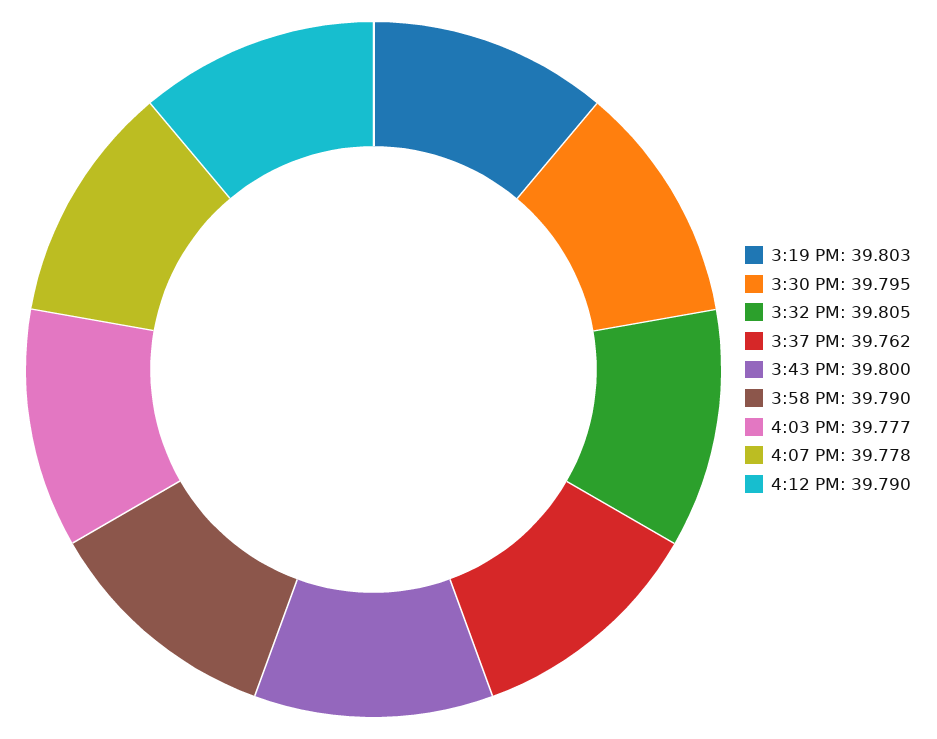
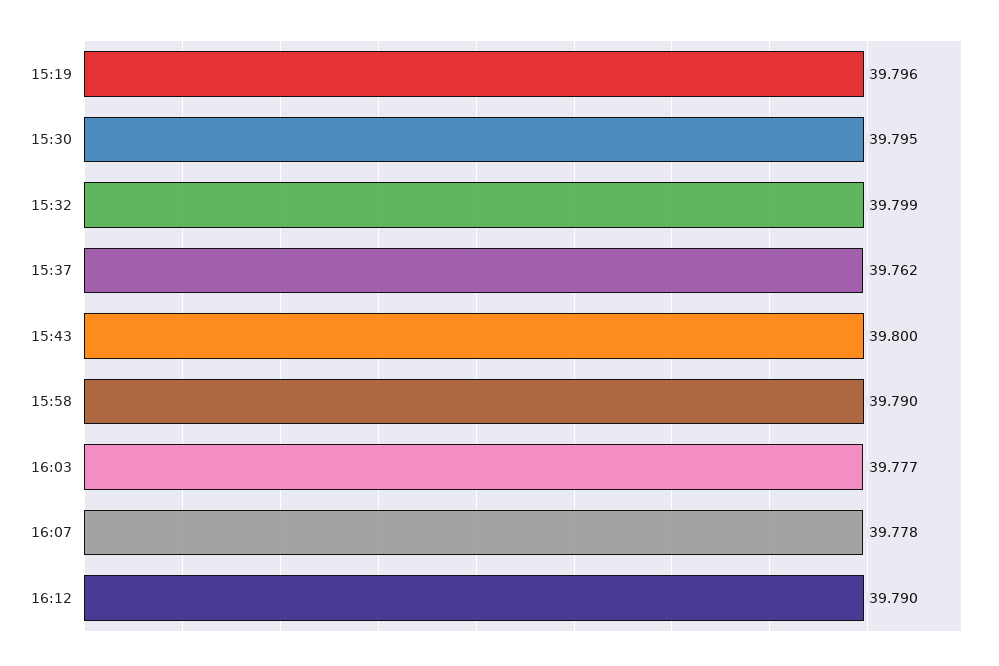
  {
-   "3:19 PM": 39.803,
+   "3:19 PM": 39.796,
    "3:30 PM": 39.795,
-   "3:32 PM": 39.805,
+   "3:32 PM": 39.799,
    "3:37 PM": 39.762,
    "3:43 PM": 39.8,
    "3:58 PM": 39.79,
    "4:03 PM": 39.777,
    "4:07 PM": 39.778,
    "4:12 PM": 39.79
  }

